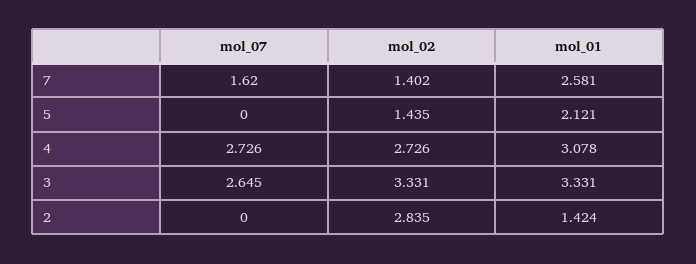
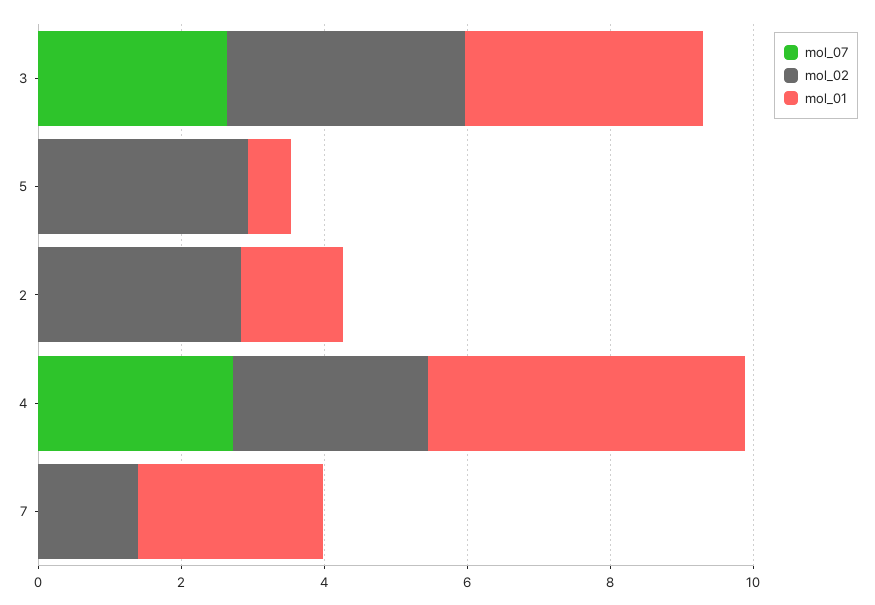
  {
    "mol_07": {
-     "7": 1.62,
+     "7": 0,
      "5": 0,
      "4": 2.726,
      "3": 2.645,
      "2": 0
    },
    "mol_02": {
      "7": 1.402,
-     "5": 1.435,
+     "5": 3,
      "4": 2.726,
      "3": 3.331,
      "2": 2.835
    },
    "mol_01": {
      "7": 2.581,
-     "5": 2.121,
+     "5": 0.5,
-     "4": 3.078,
+     "4": 4.5,
      "3": 3.331,
      "2": 1.424
    }
  }

